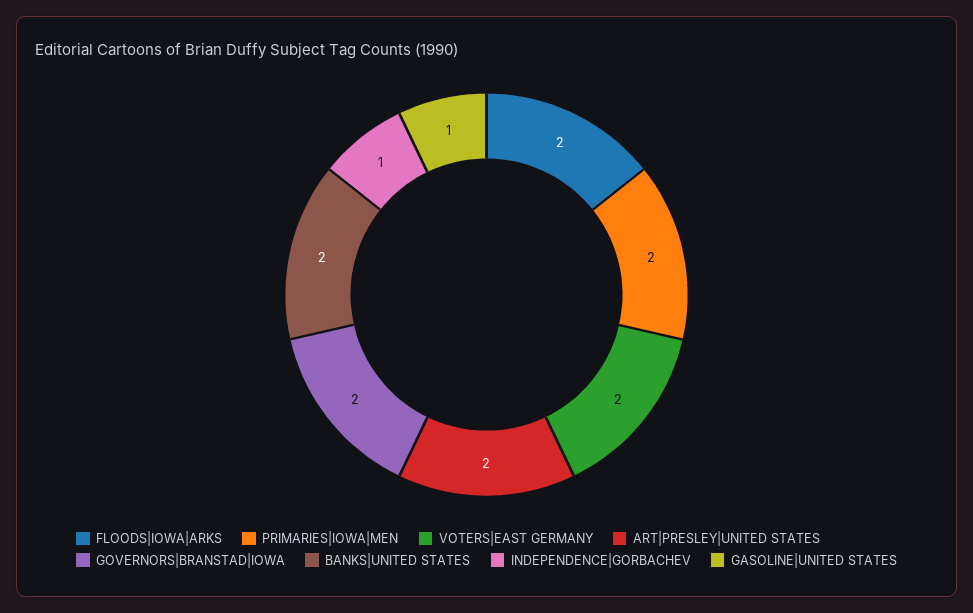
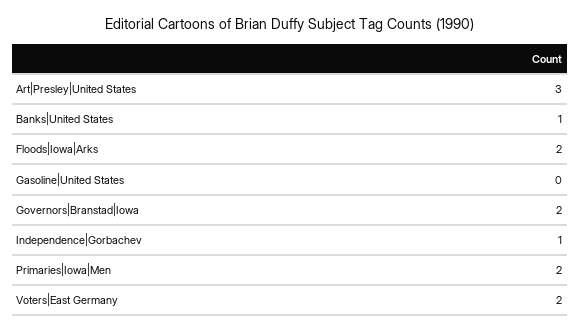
  {
    "FLOODS|IOWA|ARKS": 2,
    "PRIMARIES|IOWA|MEN": 2,
    "VOTERS|EAST GERMANY": 2,
-   "ART|PRESLEY|UNITED STATES": 2,
+   "ART|PRESLEY|UNITED STATES": 3,
    "GOVERNORS|BRANSTAD|IOWA": 2,
-   "BANKS|UNITED STATES": 2,
+   "BANKS|UNITED STATES": 1,
    "INDEPENDENCE|GORBACHEV": 1,
-   "GASOLINE|UNITED STATES": 1
+   "GASOLINE|UNITED STATES": 0
  }

